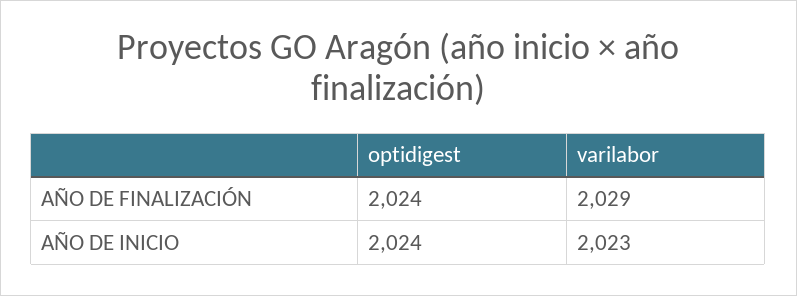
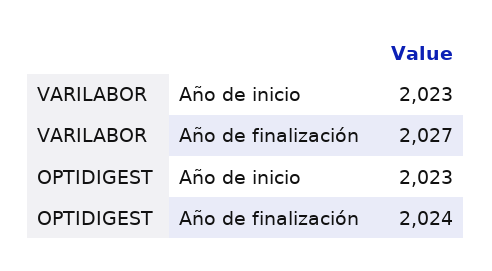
  {
    "optidigest": {
      "AÑO DE FINALIZACIÓN": 2024,
-     "AÑO DE INICIO": 2024
+     "AÑO DE INICIO": 2023
    },
    "varilabor": {
-     "AÑO DE FINALIZACIÓN": 2029,
+     "AÑO DE FINALIZACIÓN": 2027,
      "AÑO DE INICIO": 2023
    }
  }

